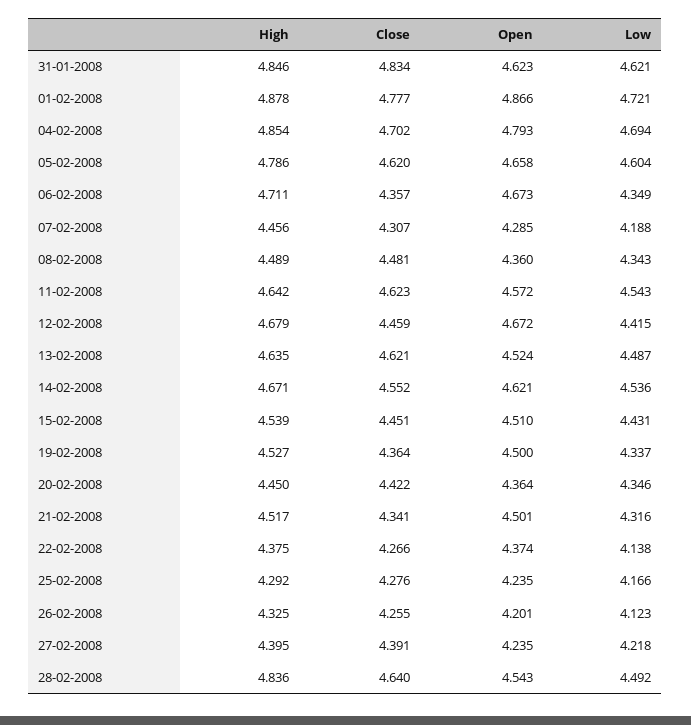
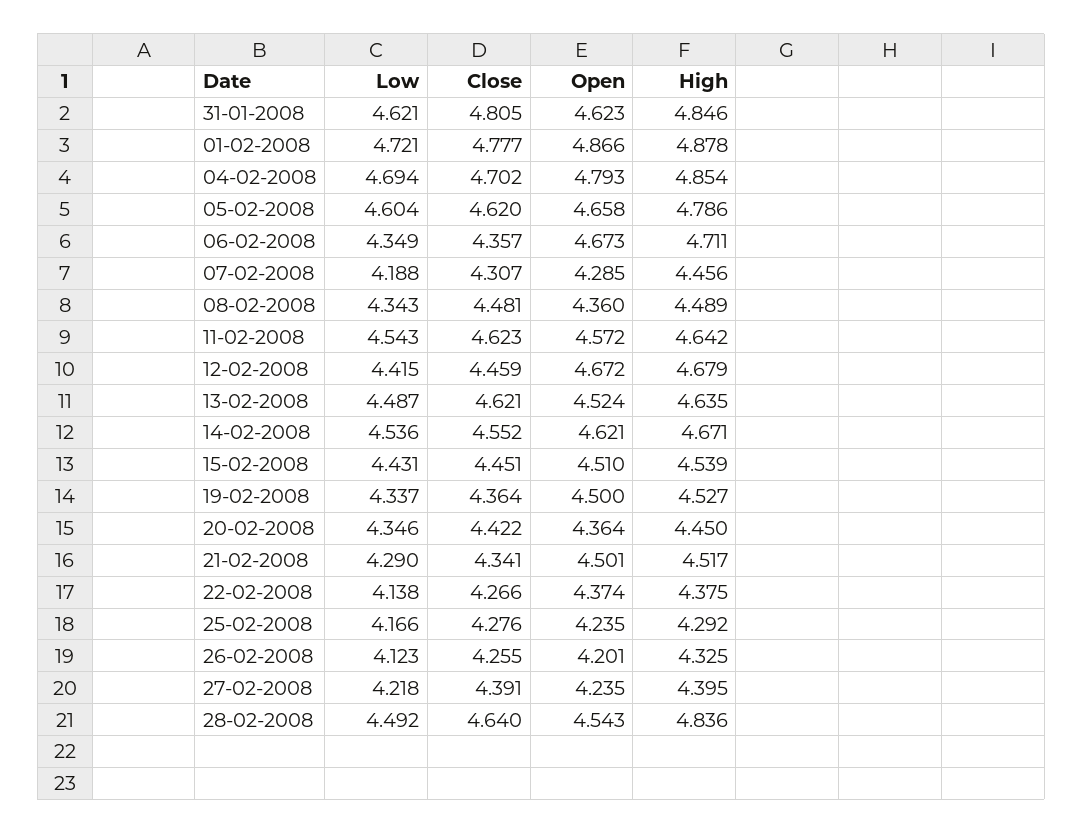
  {
    "High": {
      "31-01-2008": 4.846,
      "01-02-2008": 4.878,
      "04-02-2008": 4.854,
      "05-02-2008": 4.786,
      "06-02-2008": 4.711,
      "07-02-2008": 4.456,
      "08-02-2008": 4.489,
      "11-02-2008": 4.642,
      "12-02-2008": 4.679,
      "13-02-2008": 4.635,
      "14-02-2008": 4.671,
      "15-02-2008": 4.539,
      "19-02-2008": 4.527,
      "20-02-2008": 4.45,
      "21-02-2008": 4.517,
      "22-02-2008": 4.375,
      "25-02-2008": 4.292,
      "26-02-2008": 4.325,
      "27-02-2008": 4.395,
      "28-02-2008": 4.836
    },
    "Close": {
-     "31-01-2008": 4.834,
+     "31-01-2008": 4.805,
      "01-02-2008": 4.777,
      "04-02-2008": 4.702,
      "05-02-2008": 4.62,
      "06-02-2008": 4.357,
      "07-02-2008": 4.307,
      "08-02-2008": 4.481,
      "11-02-2008": 4.623,
      "12-02-2008": 4.459,
      "13-02-2008": 4.621,
      "14-02-2008": 4.552,
      "15-02-2008": 4.451,
      "19-02-2008": 4.364,
      "20-02-2008": 4.422,
      "21-02-2008": 4.341,
      "22-02-2008": 4.266,
      "25-02-2008": 4.276,
      "26-02-2008": 4.255,
      "27-02-2008": 4.391,
      "28-02-2008": 4.64
    },
    "Open": {
      "31-01-2008": 4.623,
      "01-02-2008": 4.866,
      "04-02-2008": 4.793,
      "05-02-2008": 4.658,
      "06-02-2008": 4.673,
      "07-02-2008": 4.285,
      "08-02-2008": 4.36,
      "11-02-2008": 4.572,
      "12-02-2008": 4.672,
      "13-02-2008": 4.524,
      "14-02-2008": 4.621,
      "15-02-2008": 4.51,
      "19-02-2008": 4.5,
      "20-02-2008": 4.364,
      "21-02-2008": 4.501,
      "22-02-2008": 4.374,
      "25-02-2008": 4.235,
      "26-02-2008": 4.201,
      "27-02-2008": 4.235,
      "28-02-2008": 4.543
    },
    "Low": {
      "31-01-2008": 4.621,
      "01-02-2008": 4.721,
      "04-02-2008": 4.694,
      "05-02-2008": 4.604,
      "06-02-2008": 4.349,
      "07-02-2008": 4.188,
      "08-02-2008": 4.343,
      "11-02-2008": 4.543,
      "12-02-2008": 4.415,
      "13-02-2008": 4.487,
      "14-02-2008": 4.536,
      "15-02-2008": 4.431,
      "19-02-2008": 4.337,
      "20-02-2008": 4.346,
-     "21-02-2008": 4.316,
+     "21-02-2008": 4.29,
      "22-02-2008": 4.138,
      "25-02-2008": 4.166,
      "26-02-2008": 4.123,
      "27-02-2008": 4.218,
      "28-02-2008": 4.492
    }
  }

